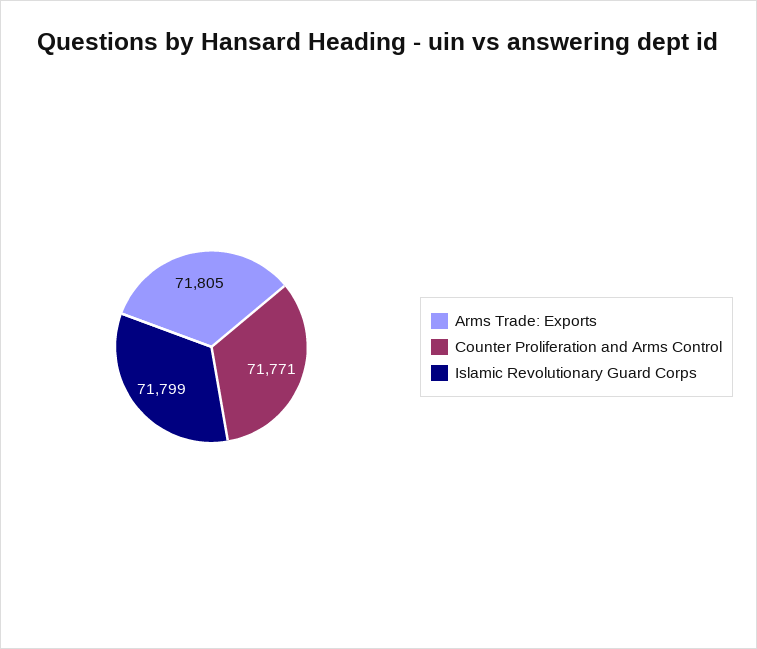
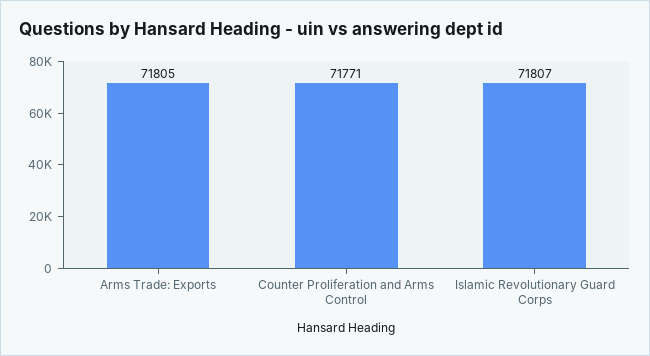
  {
    "Arms Trade: Exports": 71805,
    "Counter Proliferation and Arms Control": 71771,
-   "Islamic Revolutionary Guard Corps": 71799
+   "Islamic Revolutionary Guard Corps": 71807
  }

